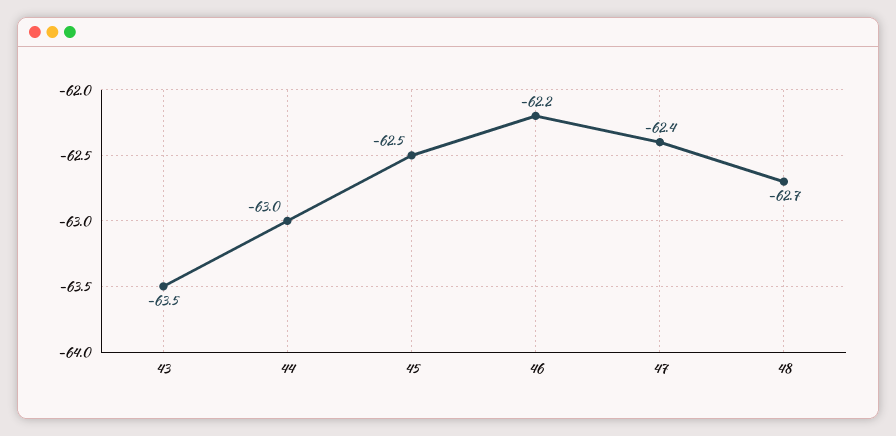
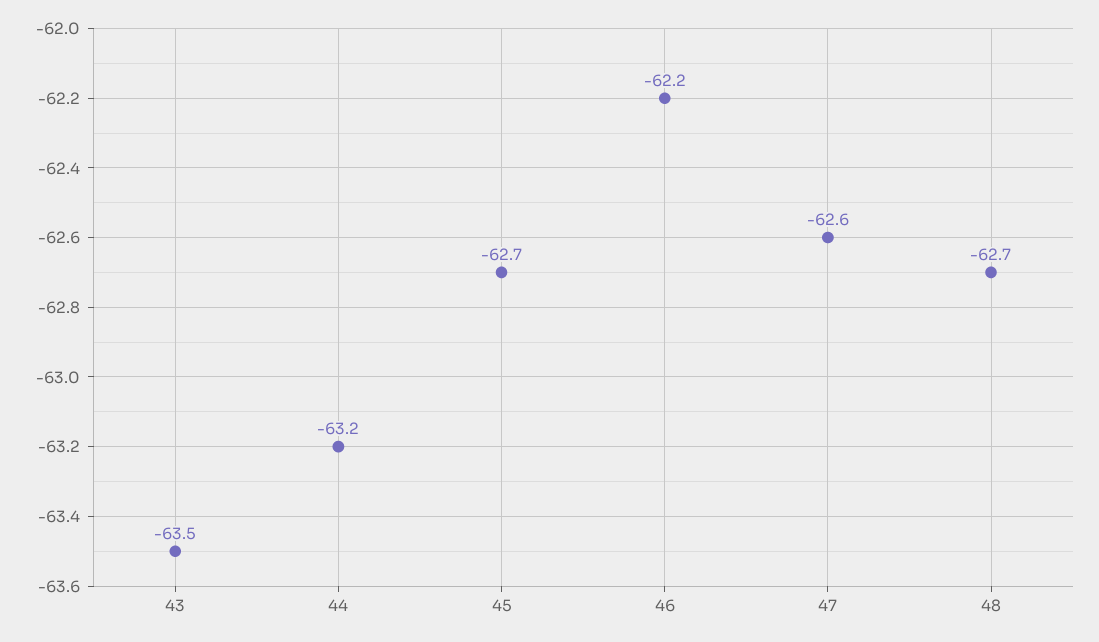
  {
    "43": -63.5,
-   "44": -63,
+   "44": -63.2,
-   "45": -62.5,
+   "45": -62.7,
    "46": -62.2,
-   "47": -62.4,
+   "47": -62.6,
    "48": -62.7
  }

